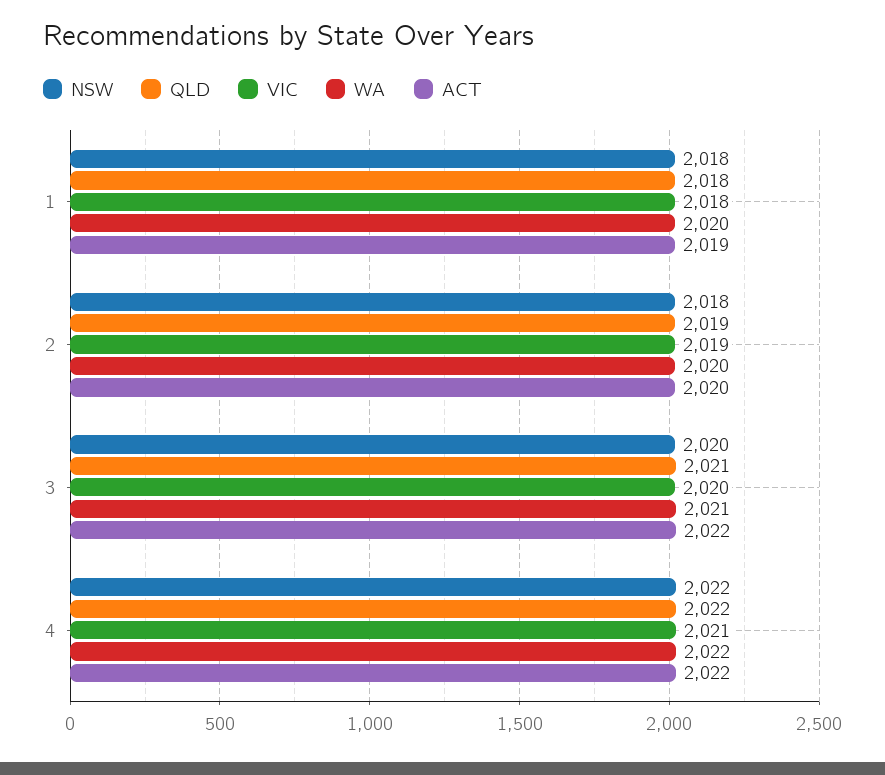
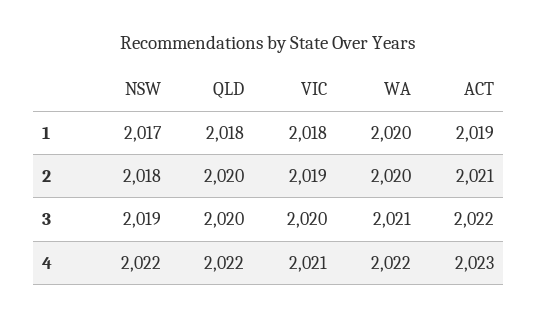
  {
    "NSW": {
-     "1": 2018,
+     "1": 2017,
      "2": 2018,
-     "3": 2020,
+     "3": 2019,
      "4": 2022
    },
    "QLD": {
      "1": 2018,
-     "2": 2019,
+     "2": 2020,
-     "3": 2021,
+     "3": 2020,
      "4": 2022
    },
    "VIC": {
      "1": 2018,
      "2": 2019,
      "3": 2020,
      "4": 2021
    },
    "WA": {
      "1": 2020,
      "2": 2020,
      "3": 2021,
      "4": 2022
    },
    "ACT": {
      "1": 2019,
-     "2": 2020,
+     "2": 2021,
      "3": 2022,
-     "4": 2022
+     "4": 2023
    }
  }

